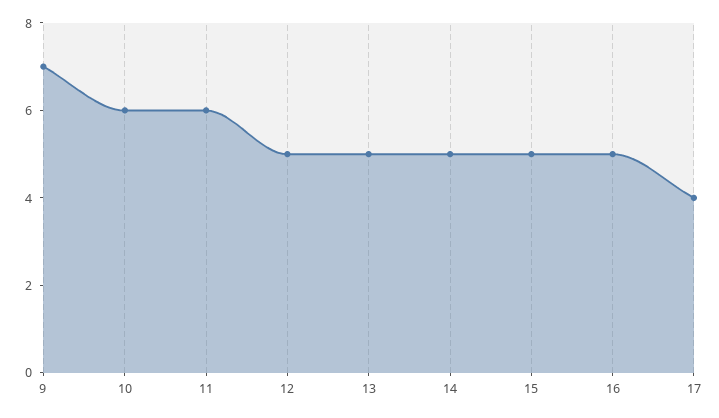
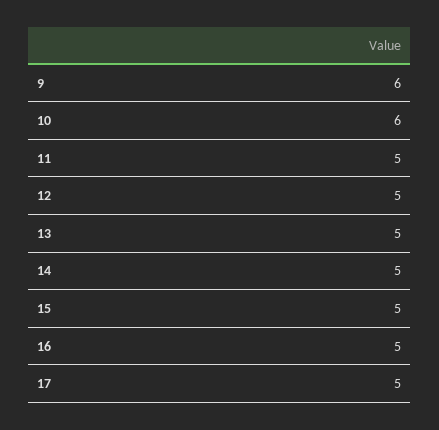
  {
-   "9": 7,
+   "9": 6,
    "10": 6,
-   "11": 6,
+   "11": 5,
    "12": 5,
    "13": 5,
    "14": 5,
    "15": 5,
    "16": 5,
-   "17": 4
+   "17": 5
  }

